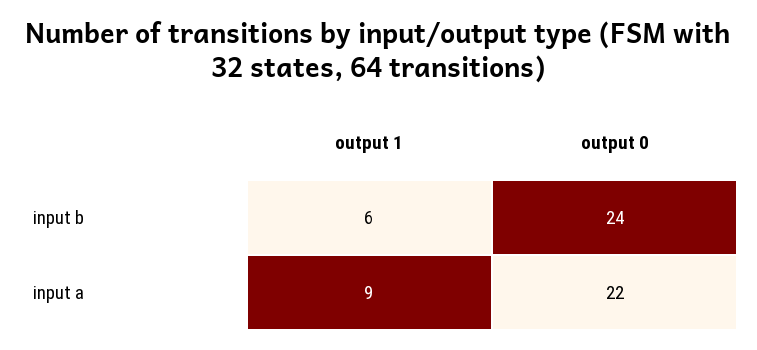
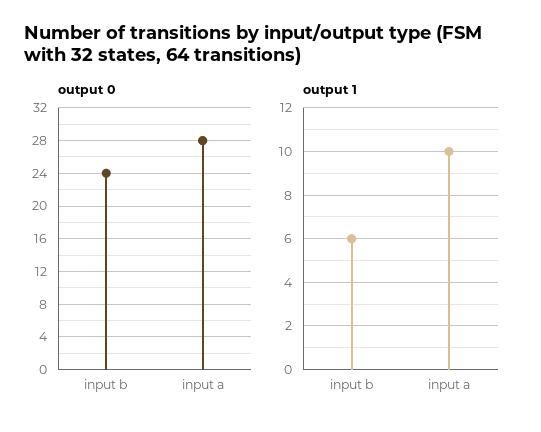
  {
    "output 1": {
      "input b": 6,
-     "input a": 9
+     "input a": 10
    },
    "output 0": {
      "input b": 24,
-     "input a": 22
+     "input a": 28
    }
  }

